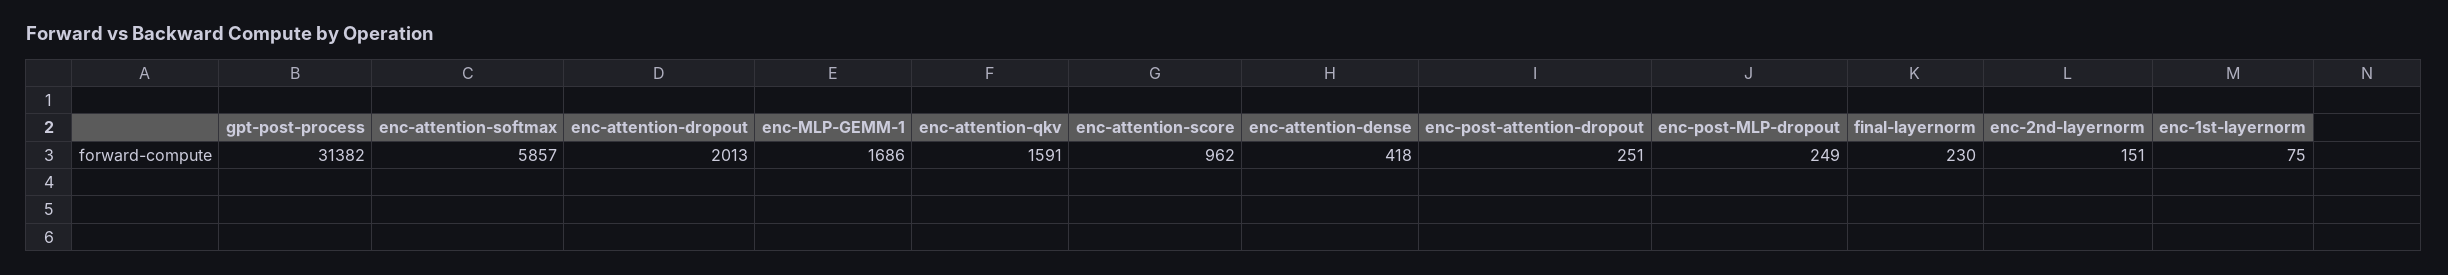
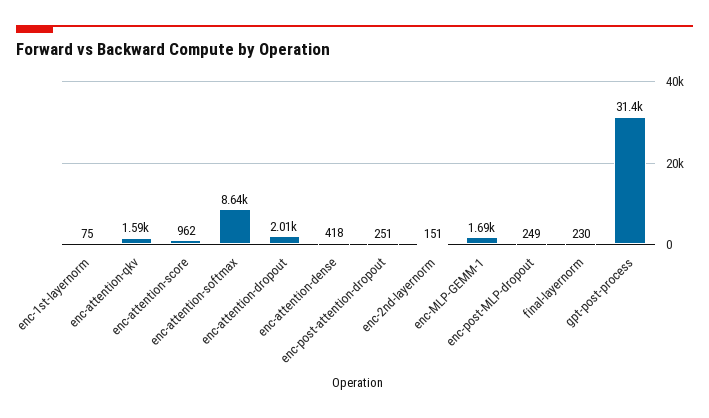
  {
    "gpt-post-process": 31382,
-   "enc-attention-softmax": 5857,
+   "enc-attention-softmax": 8640,
    "enc-attention-dropout": 2013,
    "enc-MLP-GEMM-1": 1686,
    "enc-attention-qkv": 1591,
    "enc-attention-score": 962,
    "enc-attention-dense": 418,
    "enc-post-attention-dropout": 251,
    "enc-post-MLP-dropout": 249,
    "final-layernorm": 230,
    "enc-2nd-layernorm": 151,
    "enc-1st-layernorm": 75
  }

